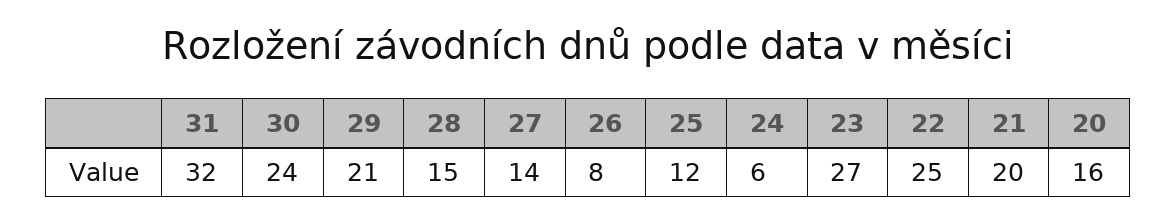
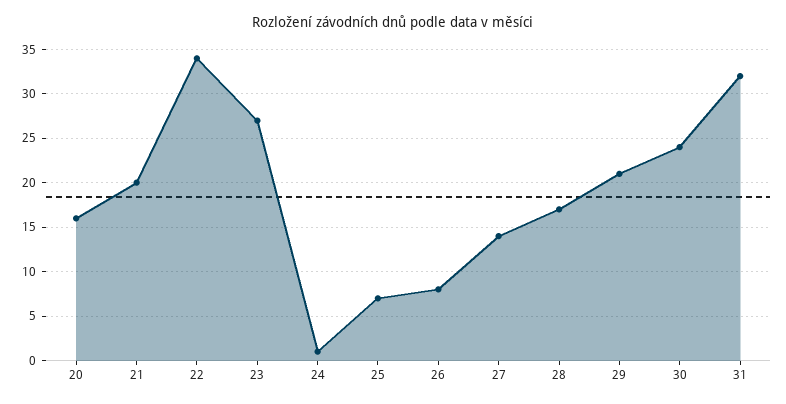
  {
    "31": 32,
    "30": 24,
    "29": 21,
-   "28": 15,
+   "28": 17,
    "27": 14,
    "26": 8,
-   "25": 12,
+   "25": 7,
-   "24": 6,
+   "24": 1,
    "23": 27,
-   "22": 25,
+   "22": 34,
    "21": 20,
    "20": 16
  }

